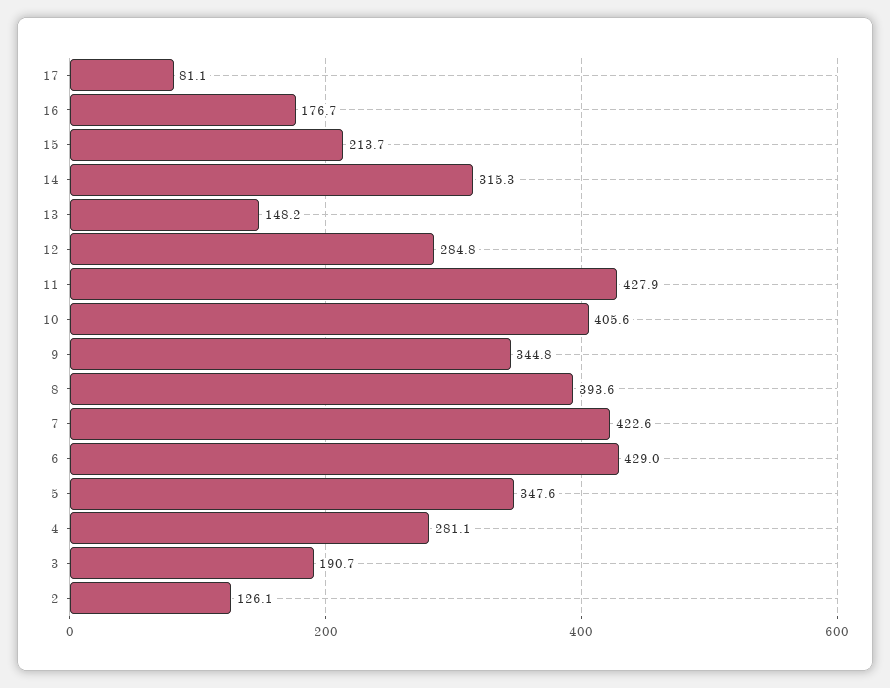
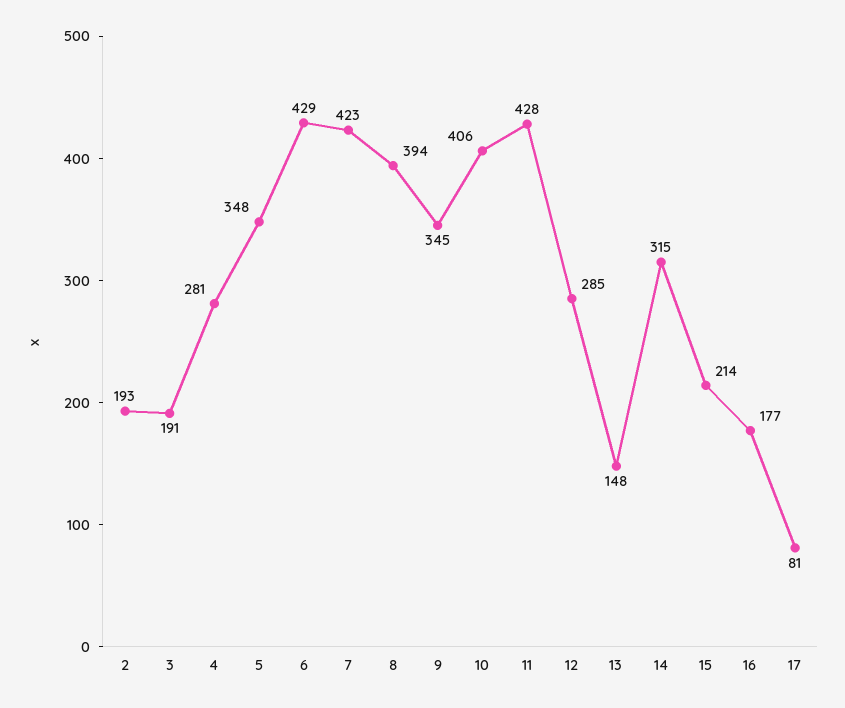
  {
    "17": 81.1,
    "16": 176.7,
    "15": 213.7,
    "14": 315.3,
    "13": 148.2,
    "12": 284.8,
    "11": 427.9,
    "10": 405.6,
    "9": 344.8,
    "8": 393.6,
    "7": 422.6,
    "6": 429,
    "5": 347.6,
    "4": 281.1,
    "3": 190.7,
-   "2": 126.1
+   "2": 193
  }

